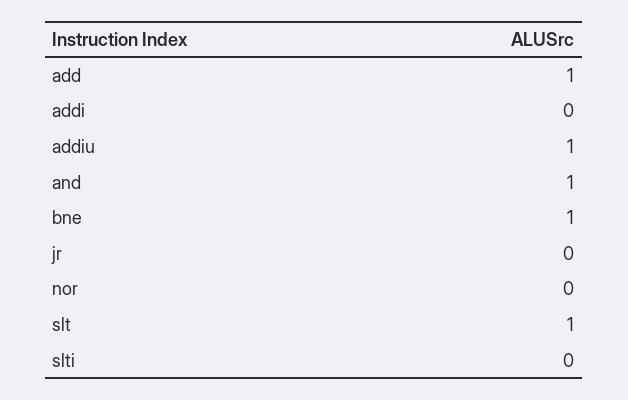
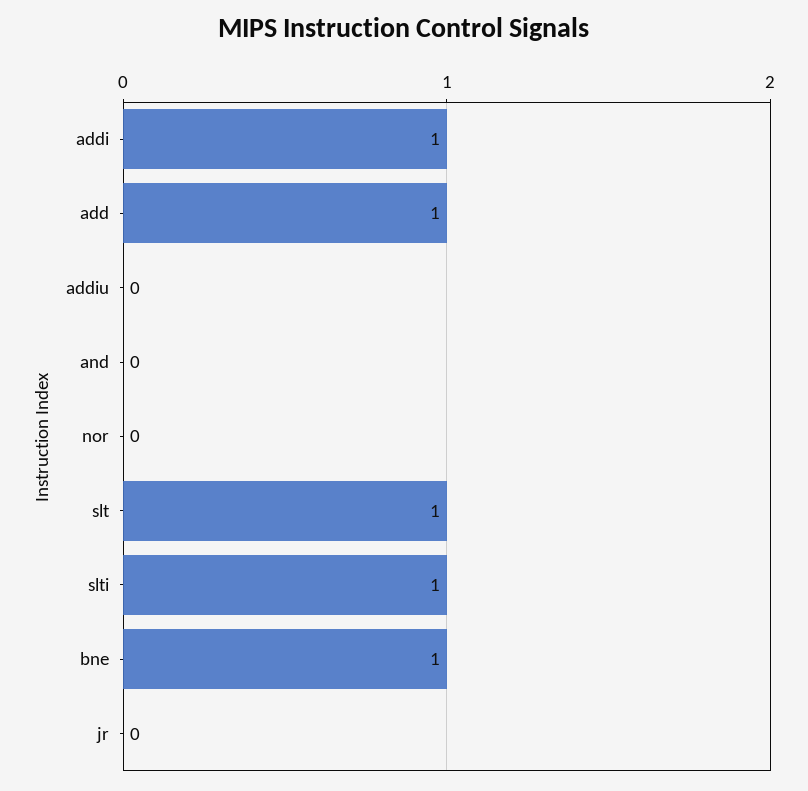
  {
    "add": 1,
-   "addi": 0,
+   "addi": 1,
-   "addiu": 1,
+   "addiu": 0,
-   "and": 1,
+   "and": 0,
    "bne": 1,
    "jr": 0,
    "nor": 0,
    "slt": 1,
-   "slti": 0
+   "slti": 1
  }

